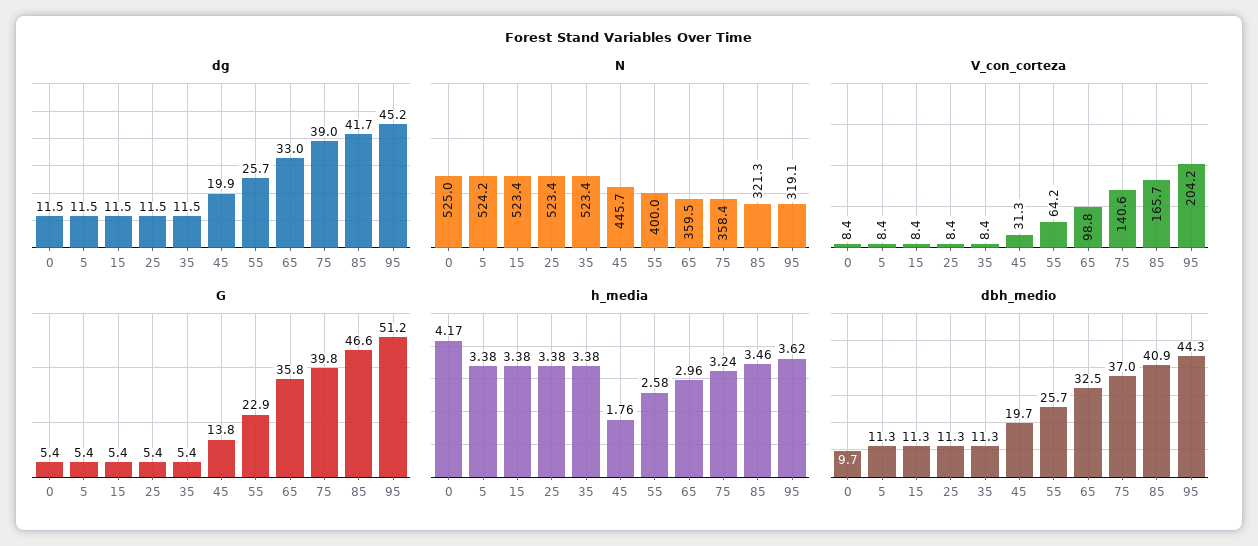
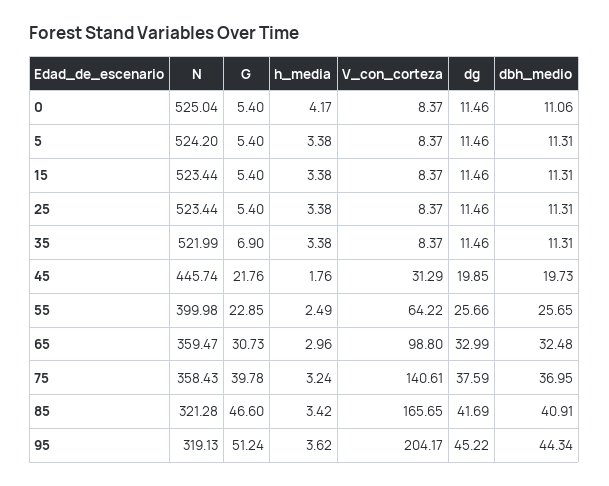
  {
    "dg": {
      "0": 11.46,
      "5": 11.46,
      "15": 11.46,
      "25": 11.46,
      "35": 11.46,
      "45": 19.85,
      "55": 25.66,
      "65": 32.99,
-     "75": 39,
+     "75": 37.59,
      "85": 41.69,
      "95": 45.22
    },
    "N": {
      "0": 525.04,
      "5": 524.2,
      "15": 523.44,
      "25": 523.44,
-     "35": 523.4,
+     "35": 521.99,
      "45": 445.74,
      "55": 399.98,
      "65": 359.47,
      "75": 358.43,
      "85": 321.28,
      "95": 319.13
    },
    "V_con_corteza": {
      "0": 8.37,
      "5": 8.37,
      "15": 8.37,
      "25": 8.37,
      "35": 8.37,
      "45": 31.29,
      "55": 64.22,
      "65": 98.8,
      "75": 140.61,
      "85": 165.65,
      "95": 204.17
    },
    "G": {
      "0": 5.4,
      "5": 5.4,
      "15": 5.4,
      "25": 5.4,
-     "35": 5.4,
+     "35": 6.9,
-     "45": 13.8,
+     "45": 21.76,
      "55": 22.85,
-     "65": 35.8,
+     "65": 30.73,
      "75": 39.78,
      "85": 46.6,
      "95": 51.24
    },
    "h_media": {
      "0": 4.17,
      "5": 3.38,
      "15": 3.38,
      "25": 3.38,
      "35": 3.38,
      "45": 1.76,
-     "55": 2.58,
+     "55": 2.49,
      "65": 2.96,
      "75": 3.24,
-     "85": 3.46,
+     "85": 3.42,
      "95": 3.62
    },
    "dbh_medio": {
-     "0": 9.7,
+     "0": 11.06,
      "5": 11.31,
      "15": 11.31,
      "25": 11.31,
      "35": 11.31,
      "45": 19.73,
      "55": 25.65,
      "65": 32.48,
      "75": 36.95,
      "85": 40.91,
      "95": 44.34
    }
  }

